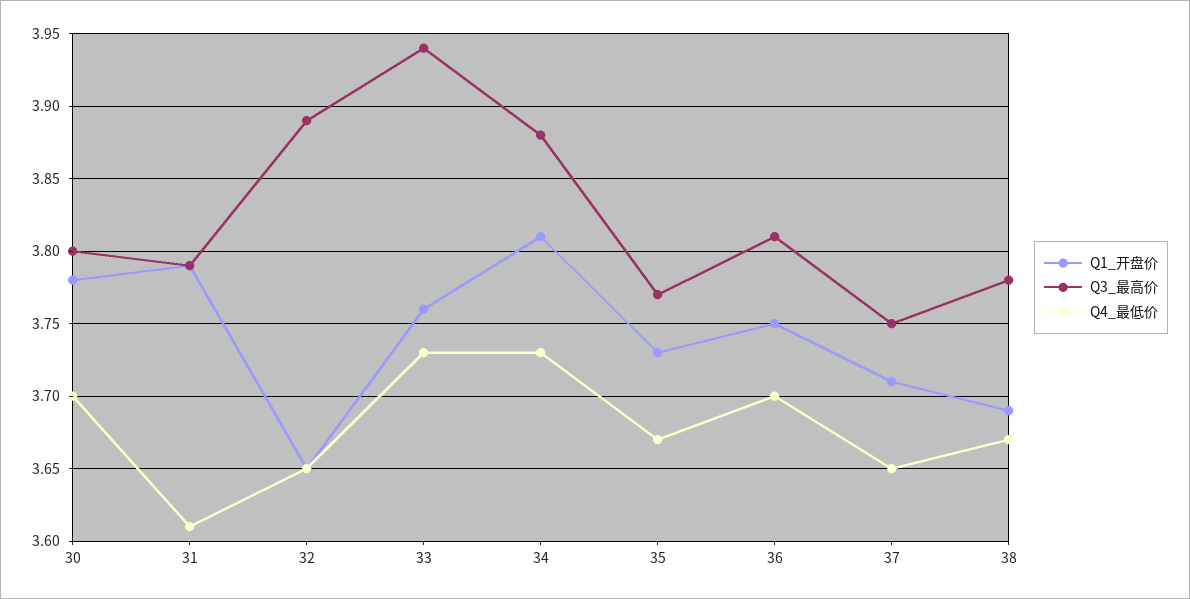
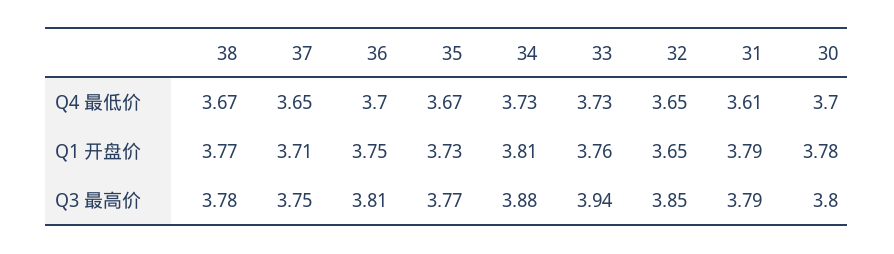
  {
    "Q1_开盘价": {
      "30": 3.78,
      "31": 3.79,
      "32": 3.65,
      "33": 3.76,
      "34": 3.81,
      "35": 3.73,
      "36": 3.75,
      "37": 3.71,
-     "38": 3.69
+     "38": 3.77
    },
    "Q3_最高价": {
      "30": 3.8,
      "31": 3.79,
-     "32": 3.89,
+     "32": 3.85,
      "33": 3.94,
      "34": 3.88,
      "35": 3.77,
      "36": 3.81,
      "37": 3.75,
      "38": 3.78
    },
    "Q4_最低价": {
      "30": 3.7,
      "31": 3.61,
      "32": 3.65,
      "33": 3.73,
      "34": 3.73,
      "35": 3.67,
      "36": 3.7,
      "37": 3.65,
      "38": 3.67
    }
  }

